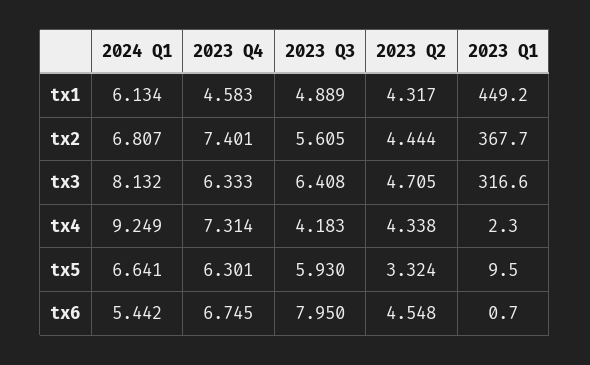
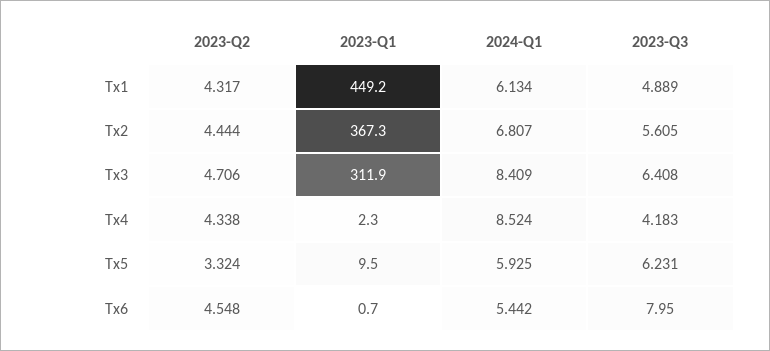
  {
    "2024 Q1": {
      "tx1": 6.134,
      "tx2": 6.807,
-     "tx3": 8.132,
+     "tx3": 8.409,
-     "tx4": 9.249,
+     "tx4": 8.524,
-     "tx5": 6.641,
+     "tx5": 5.925,
      "tx6": 5.442
    },
-   "2023 Q4": {
-     "tx1": 4.583,
-     "tx2": 7.401,
-     "tx3": 6.333,
-     "tx4": 7.314,
-     "tx5": 6.301,
-     "tx6": 6.745
-   },
    "2023 Q3": {
      "tx1": 4.889,
      "tx2": 5.605,
      "tx3": 6.408,
      "tx4": 4.183,
-     "tx5": 5.93,
+     "tx5": 6.231,
      "tx6": 7.95
    },
    "2023 Q2": {
      "tx1": 4.317,
      "tx2": 4.444,
-     "tx3": 4.705,
+     "tx3": 4.706,
      "tx4": 4.338,
      "tx5": 3.324,
      "tx6": 4.548
    },
    "2023 Q1": {
      "tx1": 449.2,
-     "tx2": 367.7,
+     "tx2": 367.3,
-     "tx3": 316.6,
+     "tx3": 311.9,
      "tx4": 2.3,
      "tx5": 9.5,
      "tx6": 0.7
    }
  }

